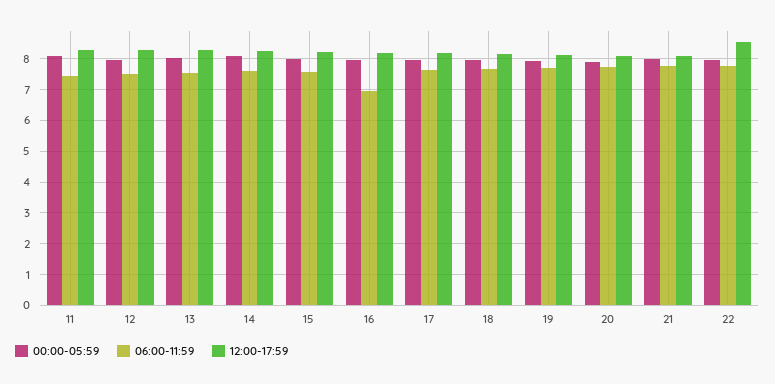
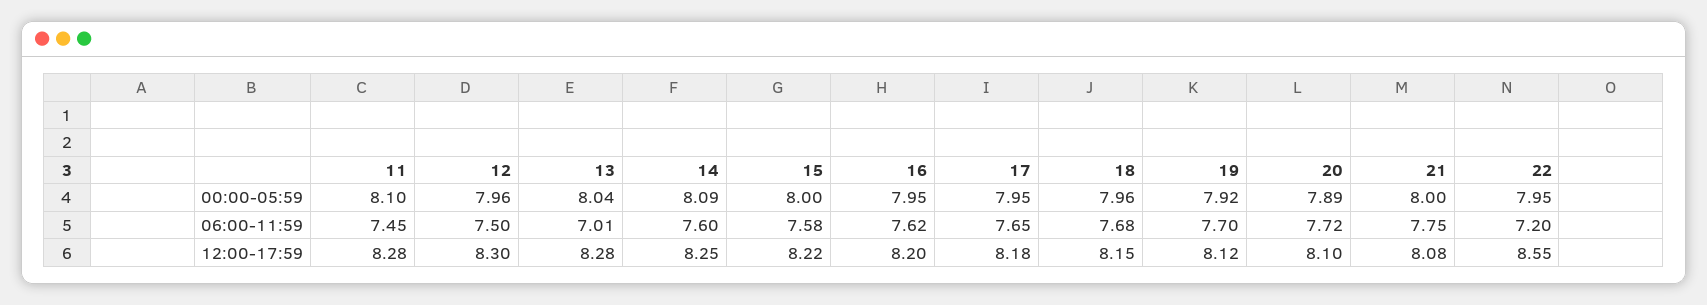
  {
    "00:00-05:59": {
      "11": 8.1,
      "12": 7.96,
      "13": 8.04,
      "14": 8.09,
      "15": 8,
      "16": 7.95,
      "17": 7.95,
      "18": 7.96,
      "19": 7.92,
      "20": 7.89,
      "21": 8,
      "22": 7.95
    },
    "06:00-11:59": {
      "11": 7.45,
      "12": 7.5,
-     "13": 7.6,
+     "13": 7.01,
      "14": 7.6,
      "15": 7.58,
-     "16": 7,
+     "16": 7.62,
      "17": 7.65,
      "18": 7.68,
      "19": 7.7,
      "20": 7.72,
      "21": 7.75,
-     "22": 7.8
+     "22": 7.2
    },
    "12:00-17:59": {
      "11": 8.28,
      "12": 8.3,
      "13": 8.28,
      "14": 8.25,
      "15": 8.22,
      "16": 8.2,
      "17": 8.18,
      "18": 8.15,
      "19": 8.12,
      "20": 8.1,
      "21": 8.08,
      "22": 8.55
    }
  }

